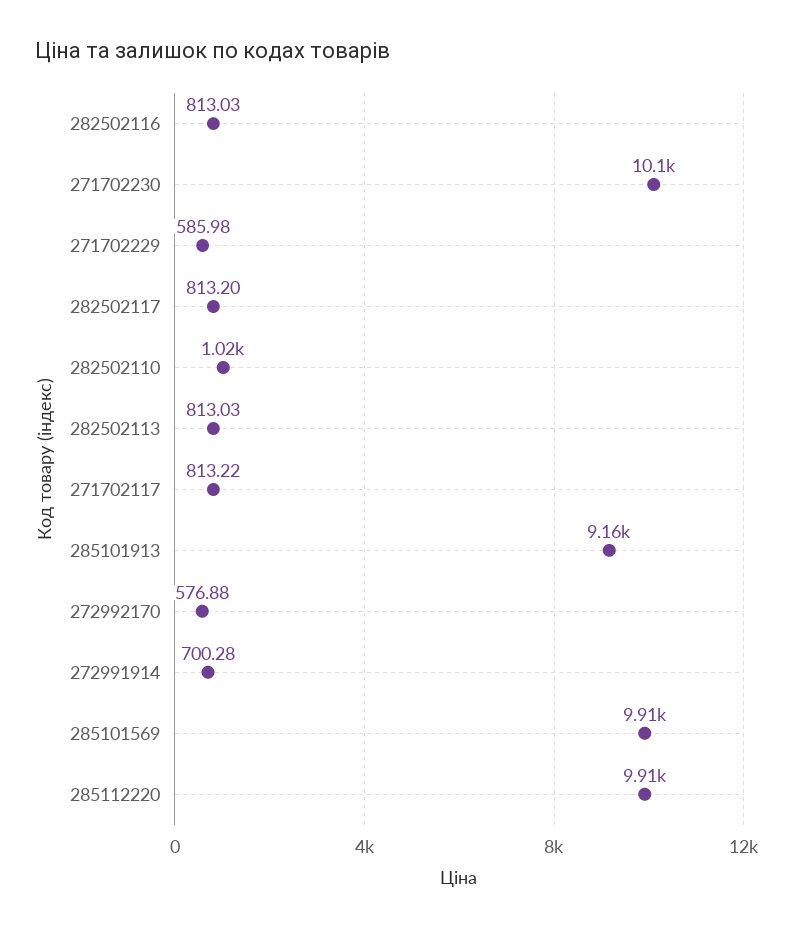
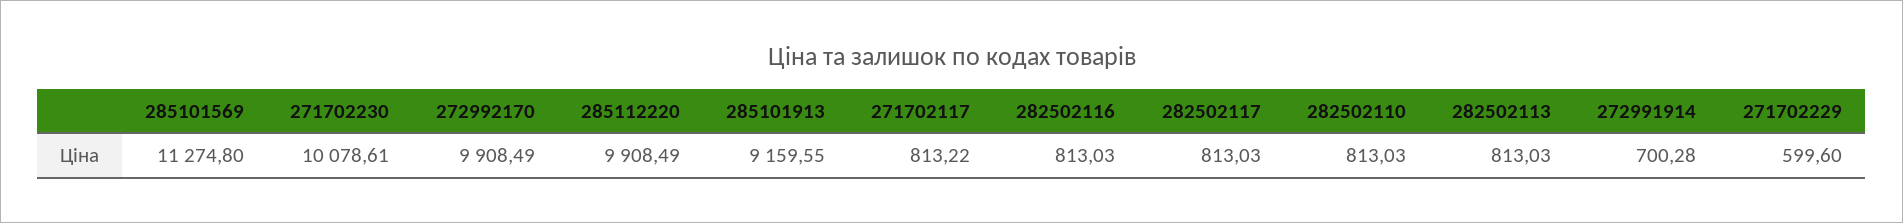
  {
    "282502116": 813.03,
    "271702230": 10078.61,
-   "271702229": 585.98,
+   "271702229": 599.6,
-   "282502117": 813.2,
+   "282502117": 813.03,
-   "282502110": 1020,
+   "282502110": 813.03,
    "282502113": 813.03,
    "271702117": 813.22,
    "285101913": 9159.55,
-   "272992170": 576.88,
+   "272992170": 9908.49,
    "272991914": 700.28,
-   "285101569": 9910,
+   "285101569": 11274.8,
    "285112220": 9908.49
  }

